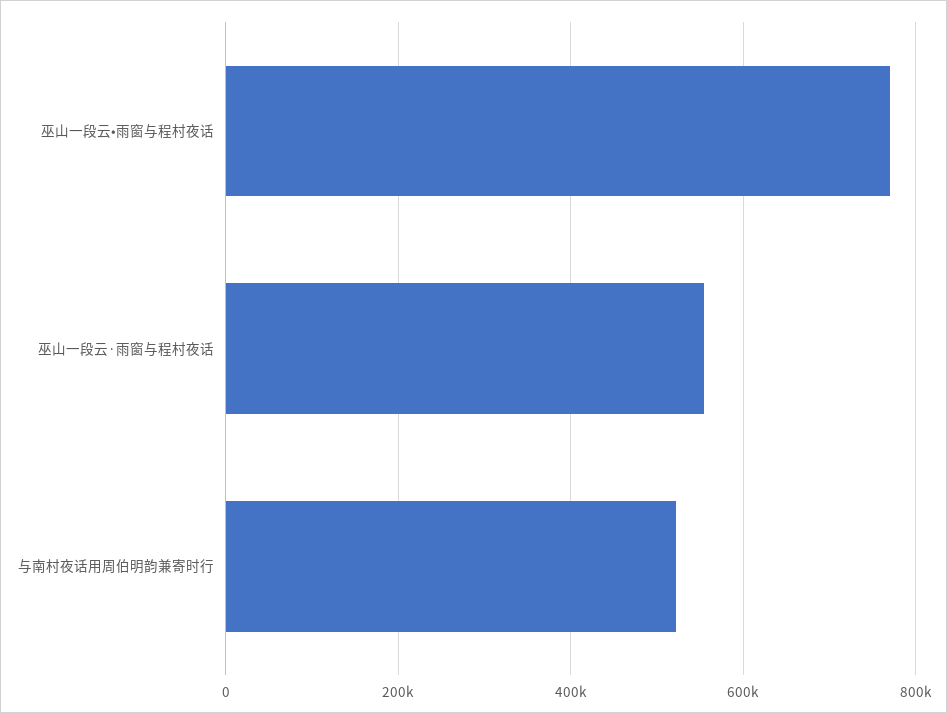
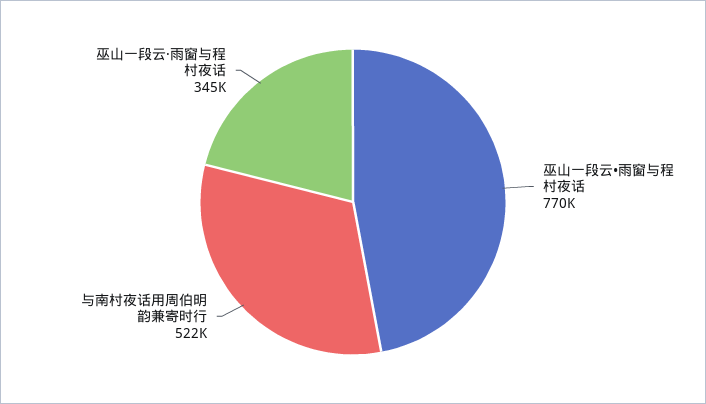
  {
    "巫山一段云•雨窗与程村夜话": 770000,
-   "巫山一段云·雨窗与程村夜话": 560000,
+   "巫山一段云·雨窗与程村夜话": 345000,
    "与南村夜话用周伯明韵兼寄时行": 522000
  }

